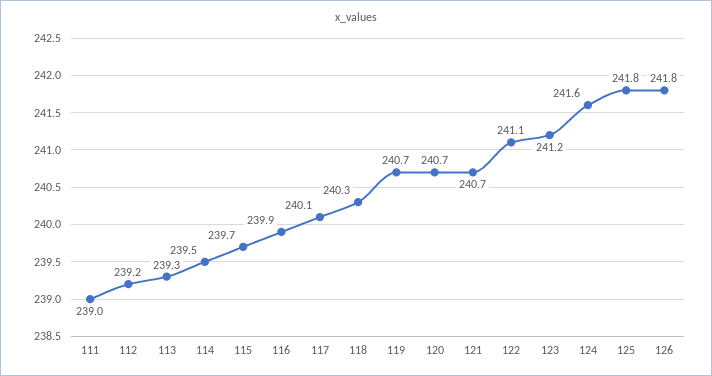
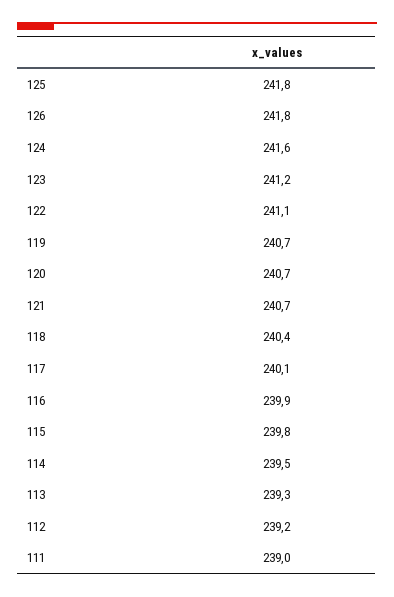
  {
    "111": 239,
    "112": 239.2,
    "113": 239.3,
    "114": 239.5,
-   "115": 239.7,
+   "115": 239.8,
    "116": 239.9,
    "117": 240.1,
-   "118": 240.3,
+   "118": 240.4,
    "119": 240.7,
    "120": 240.7,
    "121": 240.7,
    "122": 241.1,
    "123": 241.2,
    "124": 241.6,
    "125": 241.8,
    "126": 241.8
  }

